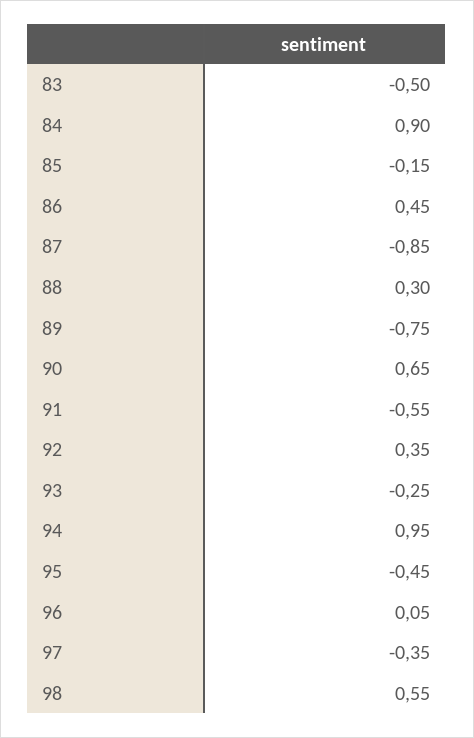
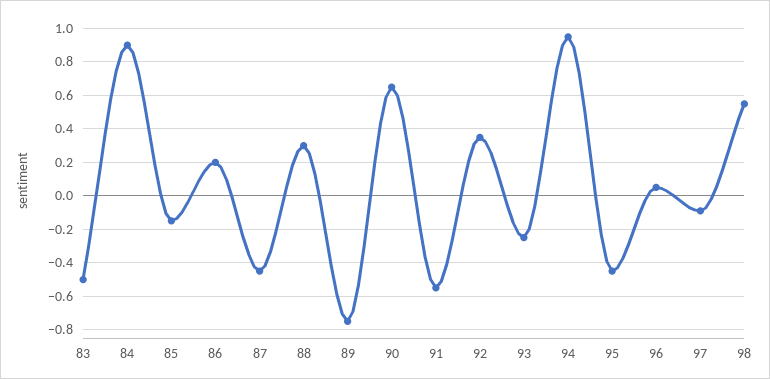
  {
    "83": -0.5,
    "84": 0.9,
    "85": -0.15,
-   "86": 0.45,
+   "86": 0.2,
-   "87": -0.85,
+   "87": -0.45,
    "88": 0.3,
    "89": -0.75,
    "90": 0.65,
    "91": -0.55,
    "92": 0.35,
    "93": -0.25,
    "94": 0.95,
    "95": -0.45,
    "96": 0.05,
-   "97": -0.35,
+   "97": -0.1,
    "98": 0.55
  }

